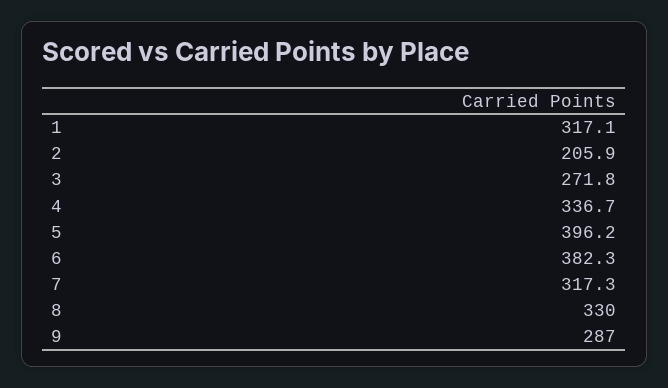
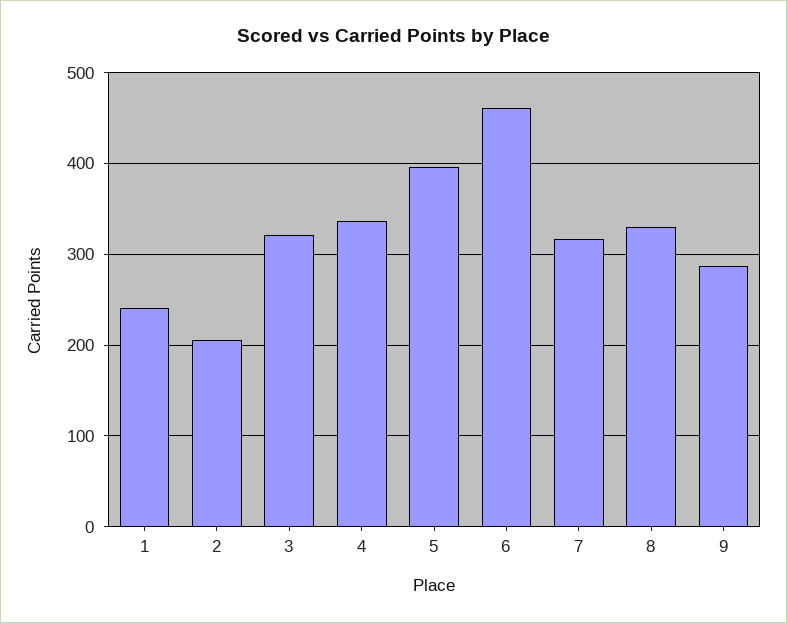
  {
-   "1": 317.1,
+   "1": 240,
    "2": 205.9,
-   "3": 271.8,
+   "3": 320,
    "4": 336.7,
    "5": 396.2,
-   "6": 382.3,
+   "6": 460,
    "7": 317.3,
    "8": 330,
    "9": 287
  }

